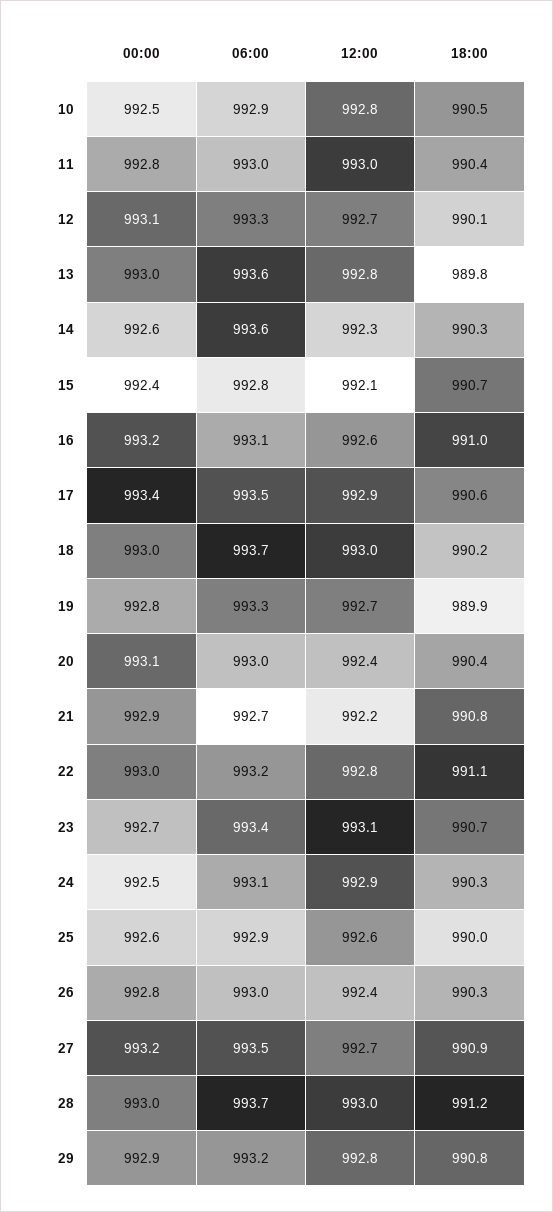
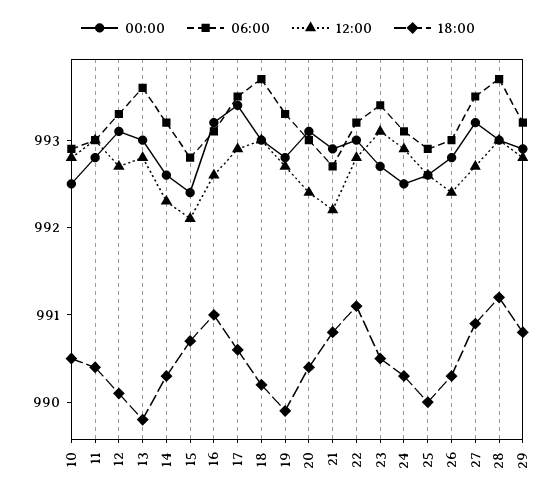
  {
    "00:00": {
      "10": 992.5,
      "11": 992.8,
      "12": 993.1,
      "13": 993,
      "14": 992.6,
      "15": 992.4,
      "16": 993.2,
      "17": 993.4,
      "18": 993,
      "19": 992.8,
      "20": 993.1,
      "21": 992.9,
      "22": 993,
      "23": 992.7,
      "24": 992.5,
      "25": 992.6,
      "26": 992.8,
      "27": 993.2,
      "28": 993,
      "29": 992.9
    },
    "06:00": {
      "10": 992.9,
      "11": 993,
      "12": 993.3,
      "13": 993.6,
-     "14": 993.6,
+     "14": 993.2,
      "15": 992.8,
      "16": 993.1,
      "17": 993.5,
      "18": 993.7,
      "19": 993.3,
      "20": 993,
      "21": 992.7,
      "22": 993.2,
      "23": 993.4,
      "24": 993.1,
      "25": 992.9,
      "26": 993,
      "27": 993.5,
      "28": 993.7,
      "29": 993.2
    },
    "12:00": {
      "10": 992.8,
      "11": 993,
      "12": 992.7,
      "13": 992.8,
      "14": 992.3,
      "15": 992.1,
      "16": 992.6,
      "17": 992.9,
      "18": 993,
      "19": 992.7,
      "20": 992.4,
      "21": 992.2,
      "22": 992.8,
      "23": 993.1,
      "24": 992.9,
      "25": 992.6,
      "26": 992.4,
      "27": 992.7,
      "28": 993,
      "29": 992.8
    },
    "18:00": {
      "10": 990.5,
      "11": 990.4,
      "12": 990.1,
      "13": 989.8,
      "14": 990.3,
      "15": 990.7,
      "16": 991,
      "17": 990.6,
      "18": 990.2,
      "19": 989.9,
      "20": 990.4,
      "21": 990.8,
      "22": 991.1,
-     "23": 990.7,
+     "23": 990.5,
      "24": 990.3,
      "25": 990,
      "26": 990.3,
      "27": 990.9,
      "28": 991.2,
      "29": 990.8
    }
  }

